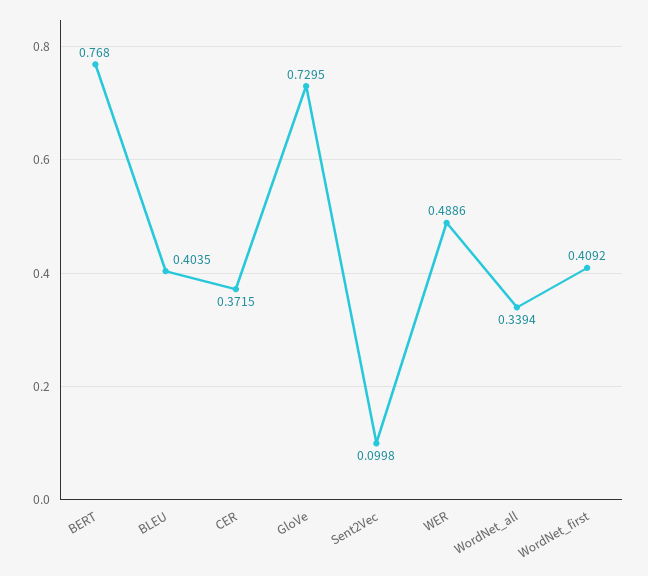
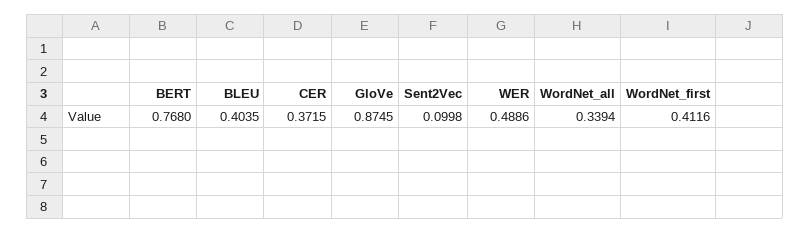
  {
    "BERT": 0.768,
    "BLEU": 0.4035,
    "CER": 0.3715,
-   "GloVe": 0.7295,
+   "GloVe": 0.8745,
    "Sent2Vec": 0.0998,
    "WER": 0.4886,
    "WordNet_all": 0.3394,
-   "WordNet_first": 0.4092
+   "WordNet_first": 0.4116
  }

